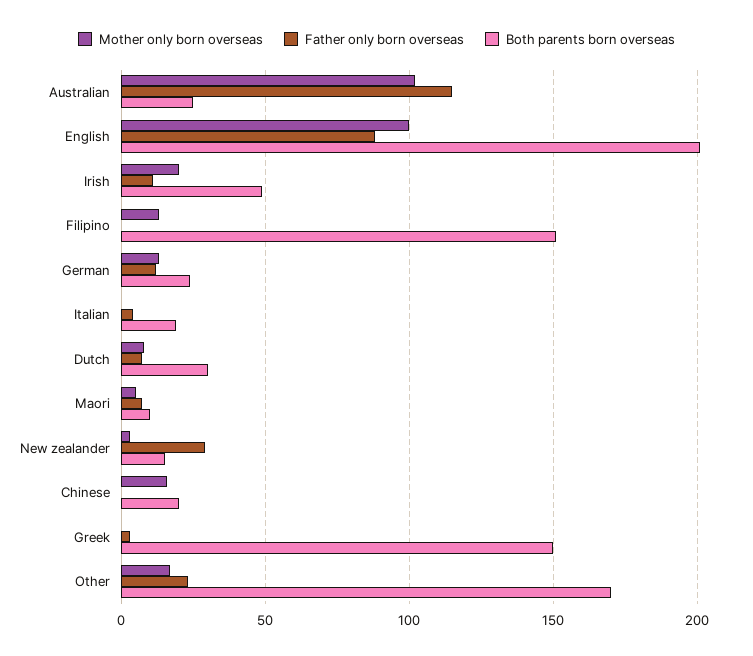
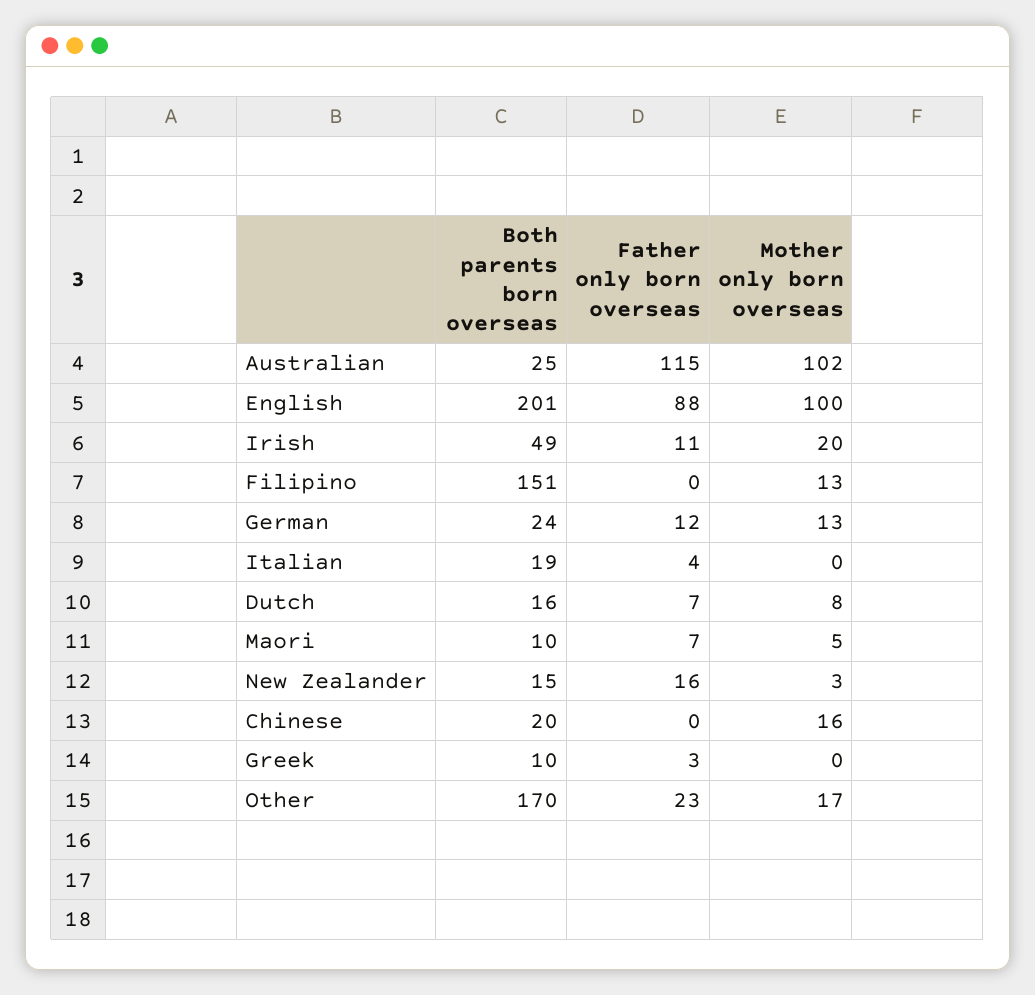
  {
    "Mother only born overseas": {
      "Australian": 102,
      "English": 100,
      "Irish": 20,
      "Filipino": 13,
      "German": 13,
      "Italian": 0,
      "Dutch": 8,
      "Maori": 5,
      "New zealander": 3,
      "Chinese": 16,
      "Greek": 0,
      "Other": 17
    },
    "Father only born overseas": {
      "Australian": 115,
      "English": 88,
      "Irish": 11,
      "Filipino": 0,
      "German": 12,
      "Italian": 4,
      "Dutch": 7,
      "Maori": 7,
-     "New zealander": 30,
+     "New zealander": 16,
      "Chinese": 0,
      "Greek": 3,
      "Other": 23
    },
    "Both parents born overseas": {
      "Australian": 25,
      "English": 201,
      "Irish": 49,
      "Filipino": 151,
      "German": 24,
      "Italian": 19,
-     "Dutch": 30,
+     "Dutch": 16,
      "Maori": 10,
      "New zealander": 15,
      "Chinese": 20,
-     "Greek": 150,
+     "Greek": 10,
      "Other": 170
    }
  }

